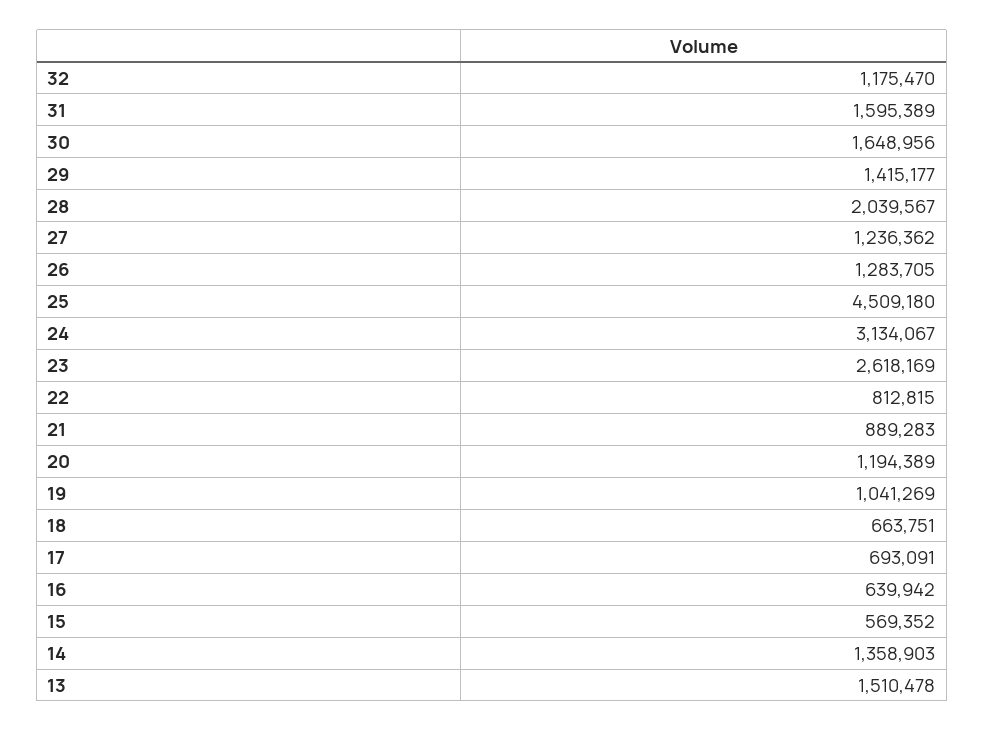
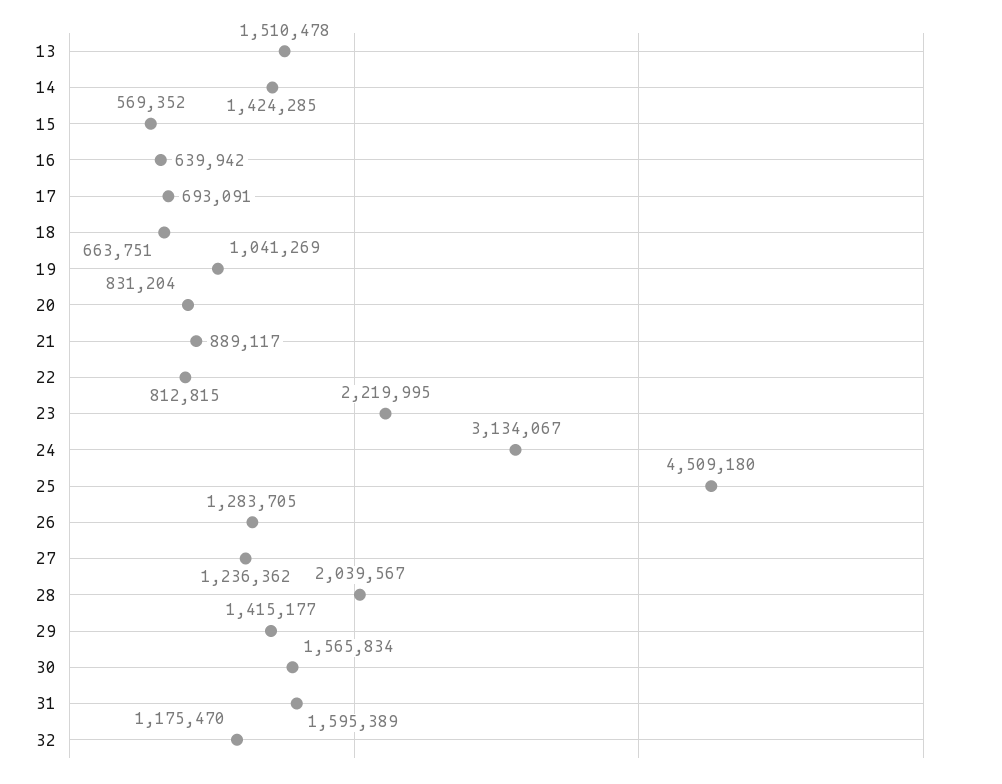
  {
    "32": 1175470,
    "31": 1595389,
-   "30": 1648956,
+   "30": 1565834,
    "29": 1415177,
    "28": 2039567,
    "27": 1236362,
    "26": 1283705,
    "25": 4509180,
    "24": 3134067,
-   "23": 2618169,
+   "23": 2219995,
    "22": 812815,
-   "21": 889283,
+   "21": 889117,
-   "20": 1194389,
+   "20": 831204,
    "19": 1041269,
    "18": 663751,
    "17": 693091,
    "16": 639942,
    "15": 569352,
-   "14": 1358903,
+   "14": 1424285,
    "13": 1510478
  }

